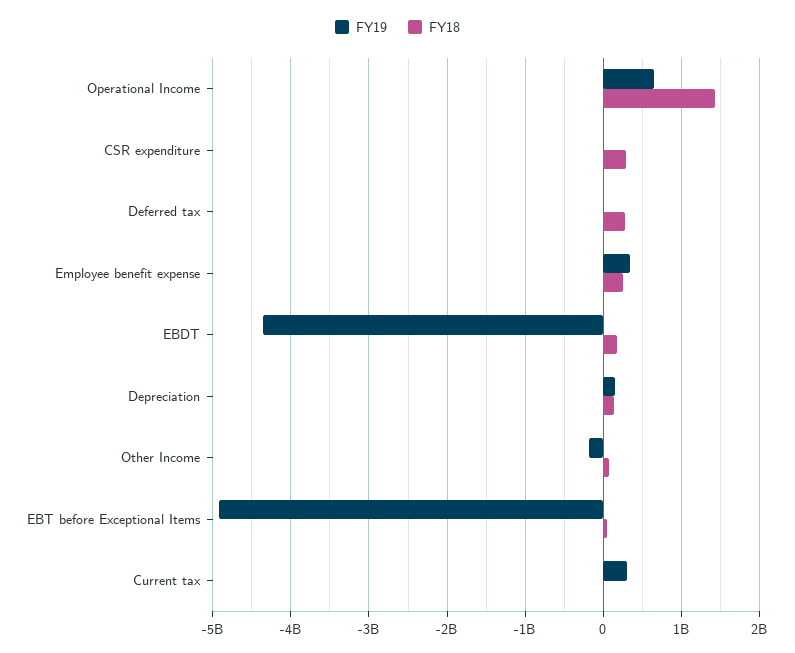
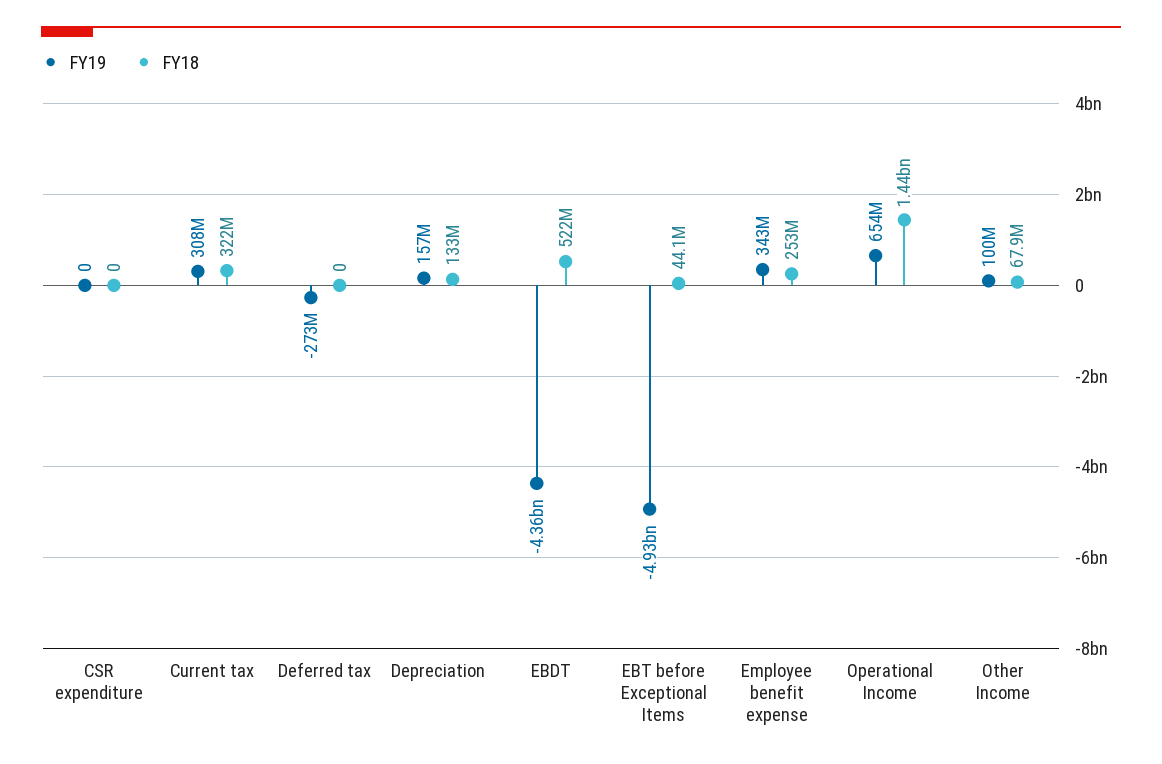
  {
    "FY19": {
      "Operational Income": 654000000,
      "CSR expenditure": 0,
-     "Deferred tax": 0,
+     "Deferred tax": -273000000,
      "Employee benefit expense": 343000000,
      "EBDT": -4360000000,
      "Depreciation": 157000000,
-     "Other Income": -200000000,
+     "Other Income": 100000000,
      "EBT before Exceptional Items": -4930000000,
      "Current tax": 308000000
    },
    "FY18": {
      "Operational Income": 1440000000,
-     "CSR expenditure": 300000000,
+     "CSR expenditure": 0,
-     "Deferred tax": 300000000,
+     "Deferred tax": 0,
      "Employee benefit expense": 253000000,
-     "EBDT": 200000000,
+     "EBDT": 522000000,
      "Depreciation": 133000000,
      "Other Income": 67900000,
      "EBT before Exceptional Items": 44100000,
-     "Current tax": 0
+     "Current tax": 322000000
    }
  }

